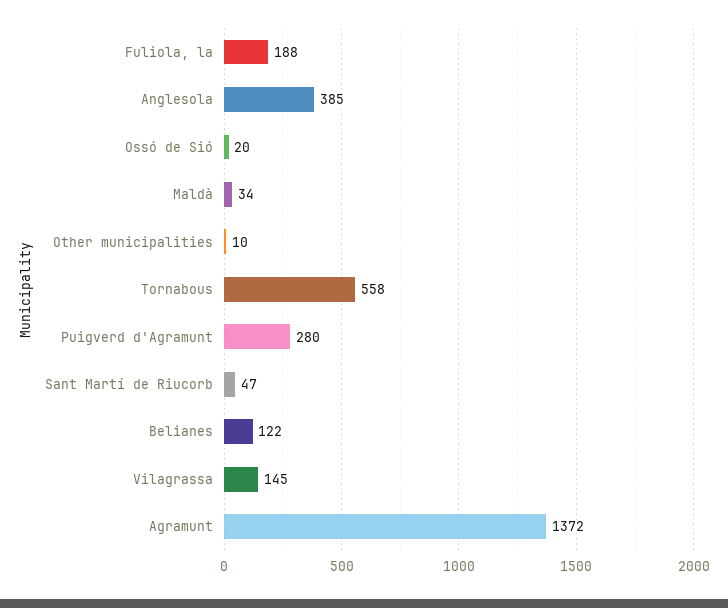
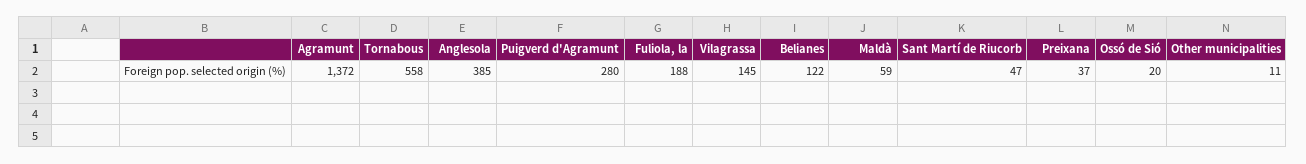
  {
    "Fuliola, la": 188,
    "Anglesola": 385,
    "Ossó de Sió": 20,
-   "Maldà": 34,
+   "Maldà": 59,
-   "Other municipalities": 10,
+   "Other municipalities": 11,
    "Tornabous": 558,
    "Puigverd d'Agramunt": 280,
    "Sant Martí de Riucorb": 47,
    "Belianes": 122,
    "Vilagrassa": 145,
-   "Agramunt": 1372
+   "Agramunt": 1372,
+   "Preixana": 37
  }

